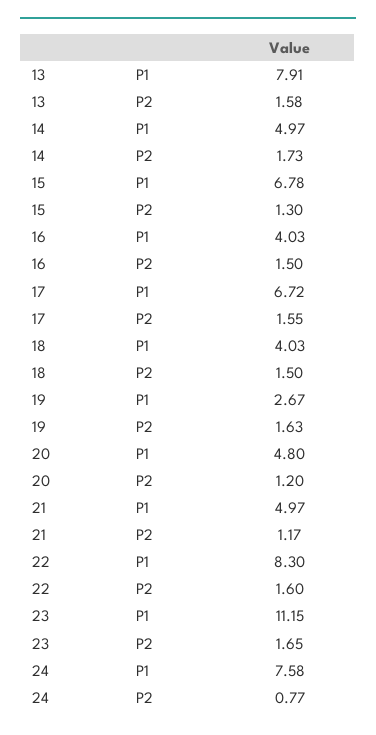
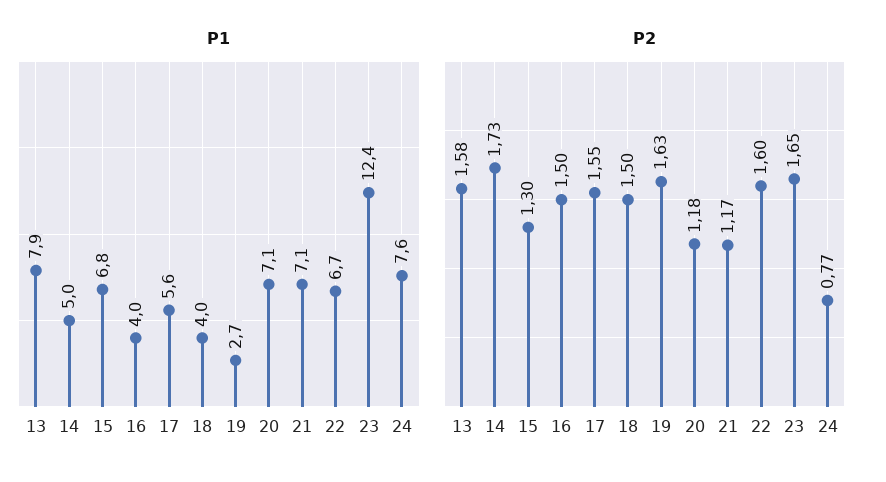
  {
    "P1": {
      "13": 7.91,
      "14": 4.97,
      "15": 6.78,
      "16": 4.03,
-     "17": 6.72,
+     "17": 5.6,
      "18": 4.03,
      "19": 2.67,
-     "20": 4.8,
+     "20": 7.1,
-     "21": 4.97,
+     "21": 7.1,
-     "22": 8.3,
+     "22": 6.7,
-     "23": 11.15,
+     "23": 12.4,
      "24": 7.58
    },
    "P2": {
      "13": 1.58,
      "14": 1.73,
      "15": 1.3,
      "16": 1.5,
      "17": 1.55,
      "18": 1.5,
      "19": 1.63,
-     "20": 1.2,
+     "20": 1.18,
      "21": 1.17,
      "22": 1.6,
      "23": 1.65,
      "24": 0.77
    }
  }

